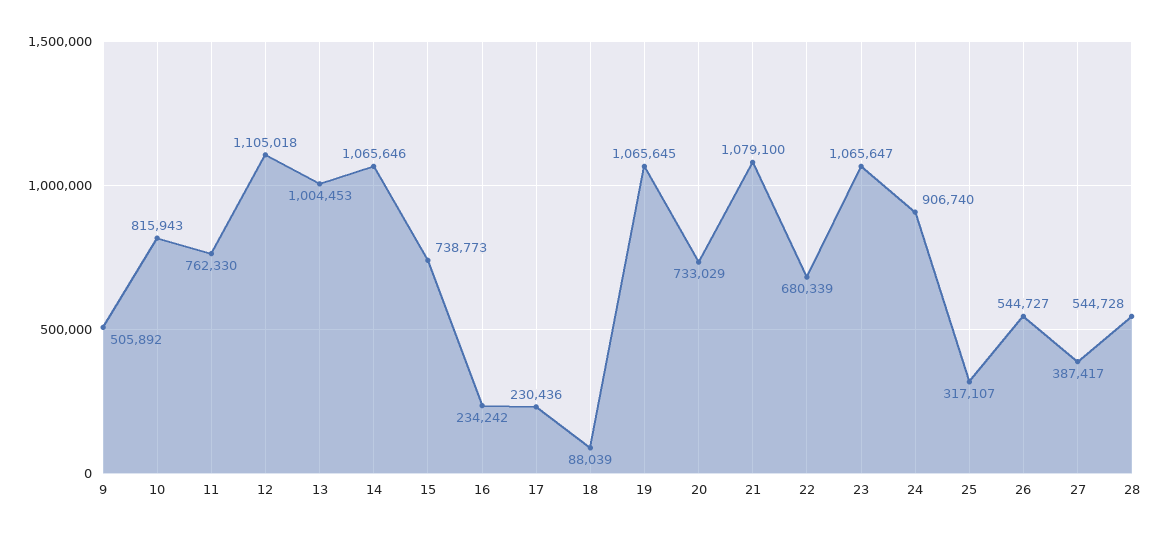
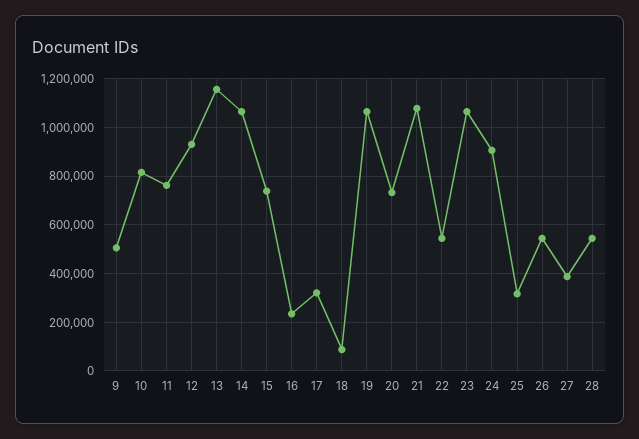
  {
    "9": 505892,
    "10": 815943,
    "11": 762330,
-   "12": 1105018,
+   "12": 925000,
-   "13": 1004453,
+   "13": 1150000,
    "14": 1065646,
    "15": 738773,
    "16": 234242,
-   "17": 230436,
+   "17": 325000,
    "18": 88039,
    "19": 1065645,
    "20": 733029,
    "21": 1079100,
-   "22": 680339,
+   "22": 550000,
    "23": 1065647,
    "24": 906740,
    "25": 317107,
    "26": 544727,
    "27": 387417,
    "28": 544728
  }

